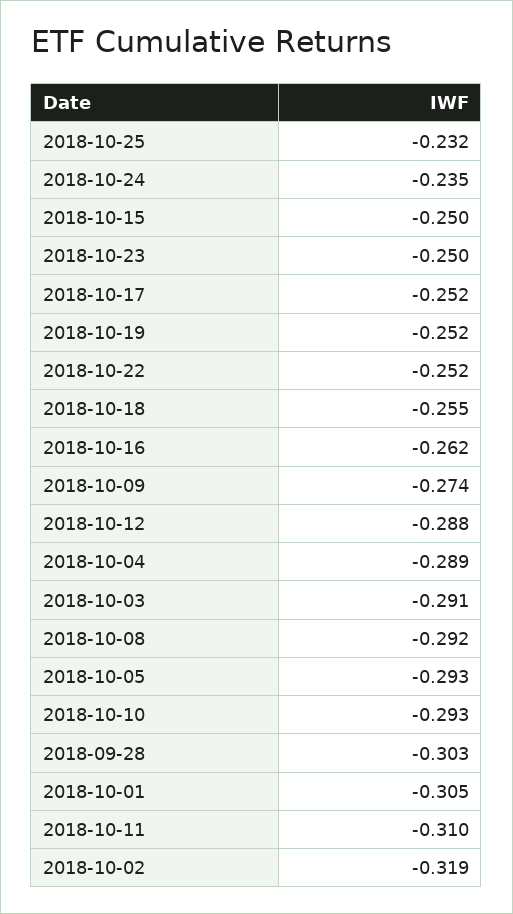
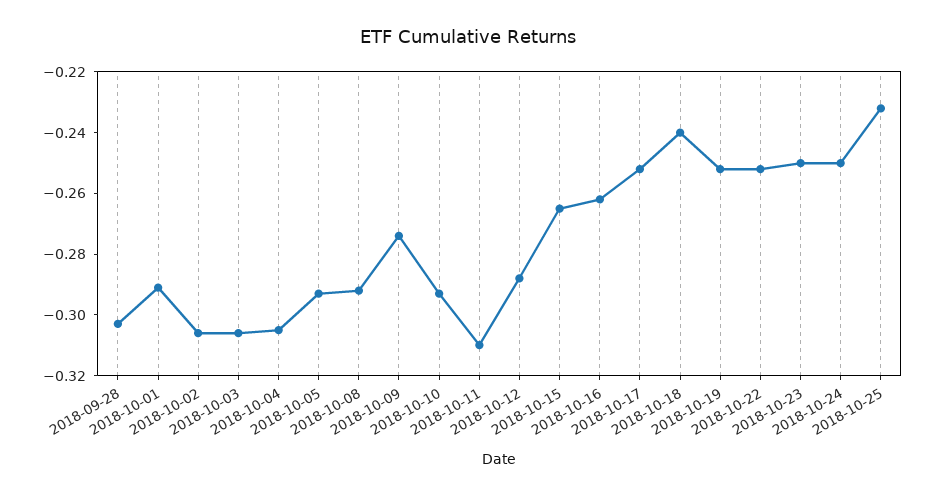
  {
    "2018-10-25": -0.232,
-   "2018-10-24": -0.235,
+   "2018-10-24": -0.25,
-   "2018-10-15": -0.25,
+   "2018-10-15": -0.265,
    "2018-10-23": -0.25,
    "2018-10-17": -0.252,
    "2018-10-19": -0.252,
    "2018-10-22": -0.252,
-   "2018-10-18": -0.255,
+   "2018-10-18": -0.24,
    "2018-10-16": -0.262,
    "2018-10-09": -0.274,
    "2018-10-12": -0.288,
-   "2018-10-04": -0.289,
+   "2018-10-04": -0.305,
-   "2018-10-03": -0.291,
+   "2018-10-03": -0.305,
    "2018-10-08": -0.292,
    "2018-10-05": -0.293,
    "2018-10-10": -0.293,
    "2018-09-28": -0.303,
-   "2018-10-01": -0.305,
+   "2018-10-01": -0.29,
    "2018-10-11": -0.31,
-   "2018-10-02": -0.319
+   "2018-10-02": -0.305
  }

